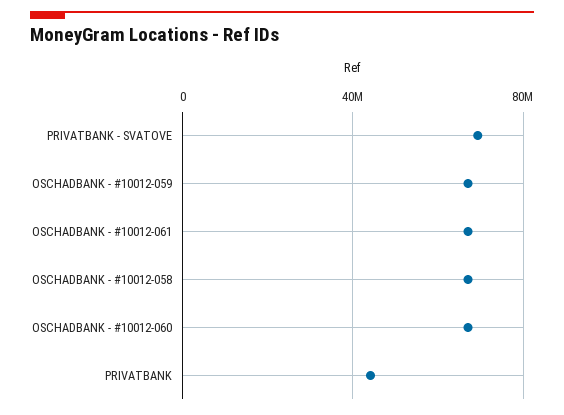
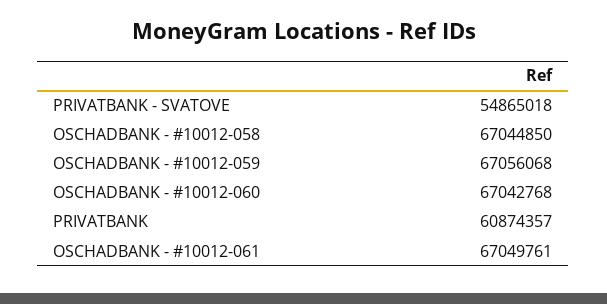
  {
-   "PRIVATBANK - SVATOVE": 70000000,
+   "PRIVATBANK - SVATOVE": 54865018,
    "OSCHADBANK - #10012-059": 67056068,
    "OSCHADBANK - #10012-061": 67049761,
    "OSCHADBANK - #10012-058": 67044850,
    "OSCHADBANK - #10012-060": 67042768,
-   "PRIVATBANK": 45000000
+   "PRIVATBANK": 60874357
  }

